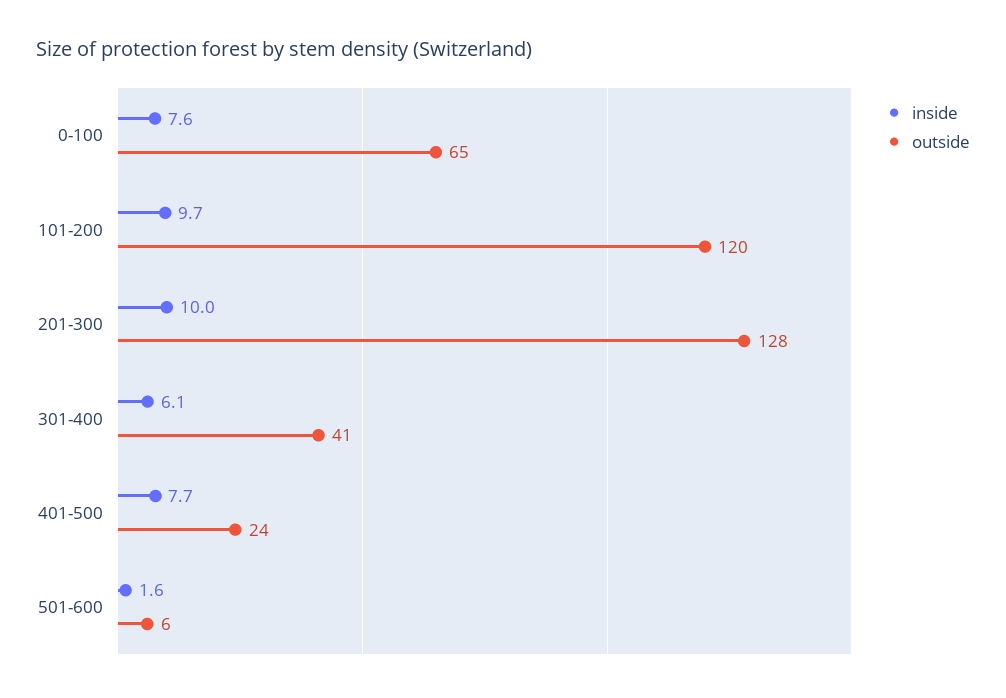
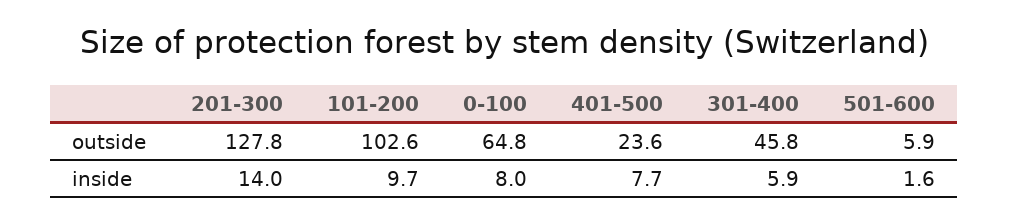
  {
    "inside": {
-     "0-100": 7.6,
+     "0-100": 8,
      "101-200": 9.7,
-     "201-300": 10,
+     "201-300": 14,
-     "301-400": 6.1,
+     "301-400": 5.9,
      "401-500": 7.7,
      "501-600": 1.6
    },
    "outside": {
      "0-100": 64.8,
-     "101-200": 120,
+     "101-200": 102.6,
      "201-300": 127.8,
-     "301-400": 41,
+     "301-400": 45.8,
      "401-500": 23.6,
      "501-600": 5.9
    }
  }

